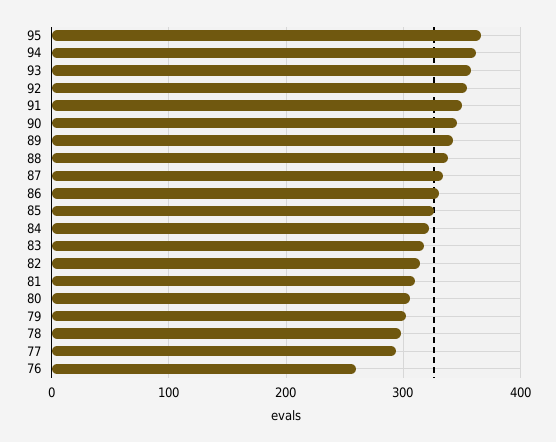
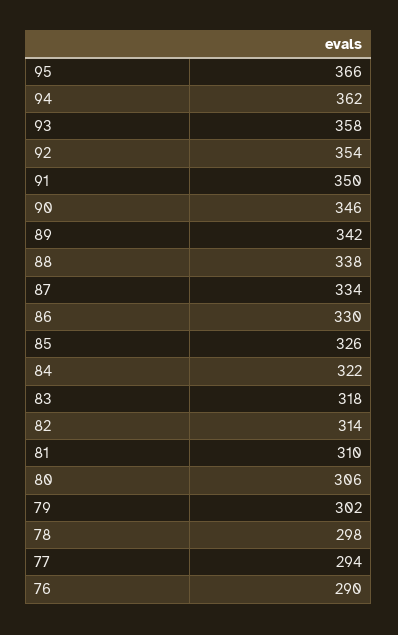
  {
    "95": 366,
    "94": 362,
    "93": 358,
    "92": 354,
    "91": 350,
    "90": 346,
    "89": 342,
    "88": 338,
    "87": 334,
    "86": 330,
    "85": 326,
    "84": 322,
    "83": 318,
    "82": 314,
    "81": 310,
    "80": 306,
    "79": 302,
    "78": 298,
    "77": 294,
-   "76": 260
+   "76": 290
  }

